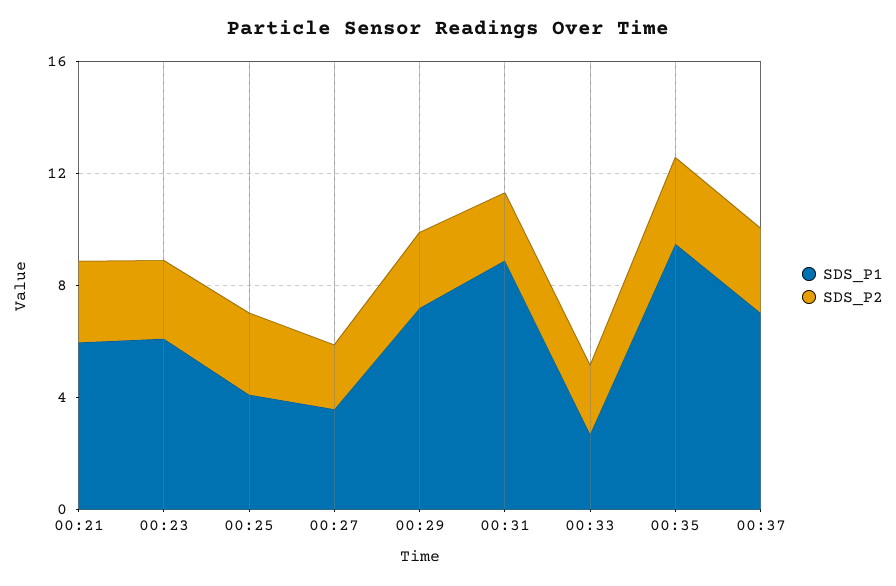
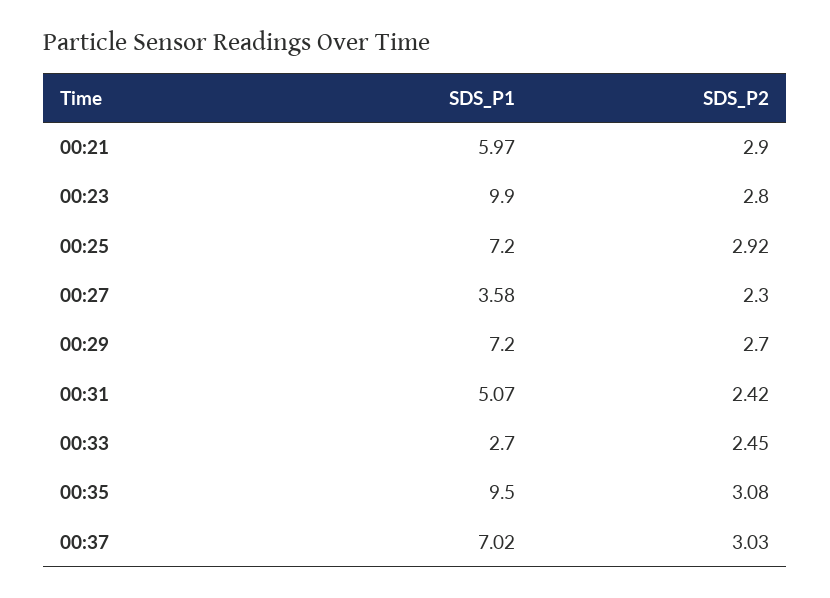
  {
    "SDS_P1": {
      "00:21": 5.97,
-     "00:23": 6,
+     "00:23": 9.9,
-     "00:25": 4,
+     "00:25": 7.2,
      "00:27": 3.58,
      "00:29": 7.2,
-     "00:31": 9,
+     "00:31": 5.07,
      "00:33": 2.7,
      "00:35": 9.5,
      "00:37": 7.02
    },
    "SDS_P2": {
      "00:21": 2.9,
      "00:23": 2.8,
      "00:25": 2.92,
      "00:27": 2.3,
      "00:29": 2.7,
      "00:31": 2.42,
      "00:33": 2.45,
      "00:35": 3.08,
      "00:37": 3.03
    }
  }

